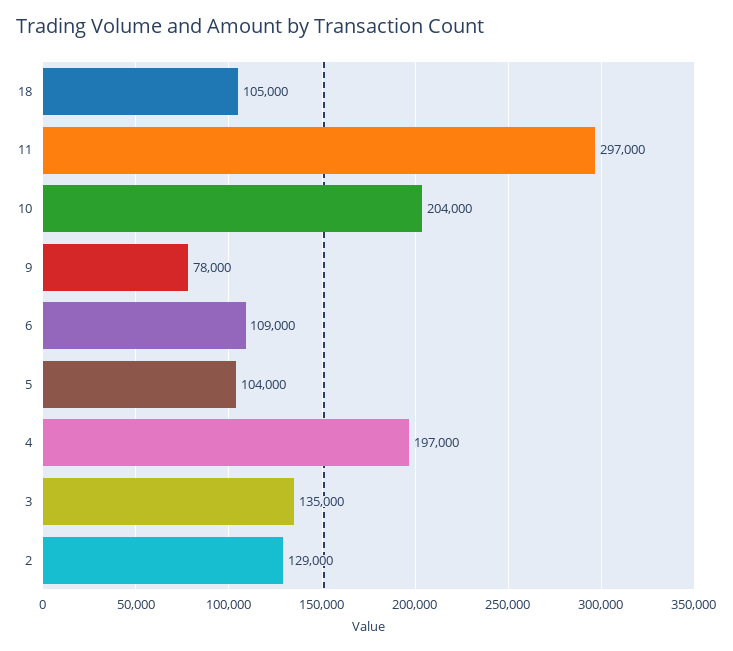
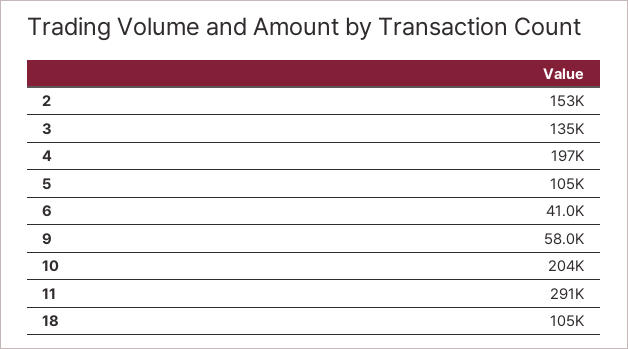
  {
    "18": 105000,
-   "11": 297000,
+   "11": 291000,
    "10": 204000,
-   "9": 78000,
+   "9": 58000,
-   "6": 109000,
+   "6": 41000,
-   "5": 104000,
+   "5": 105000,
    "4": 197000,
    "3": 135000,
-   "2": 129000
+   "2": 153000
  }

